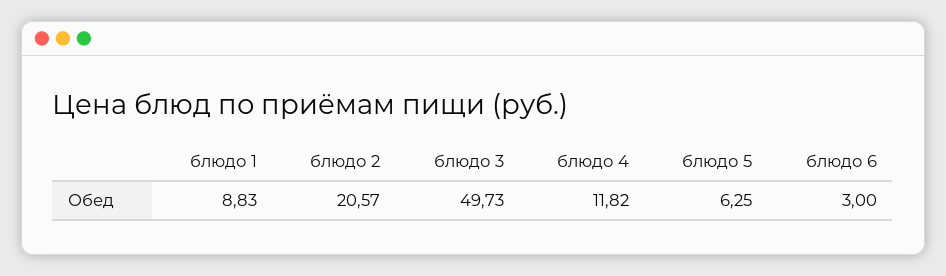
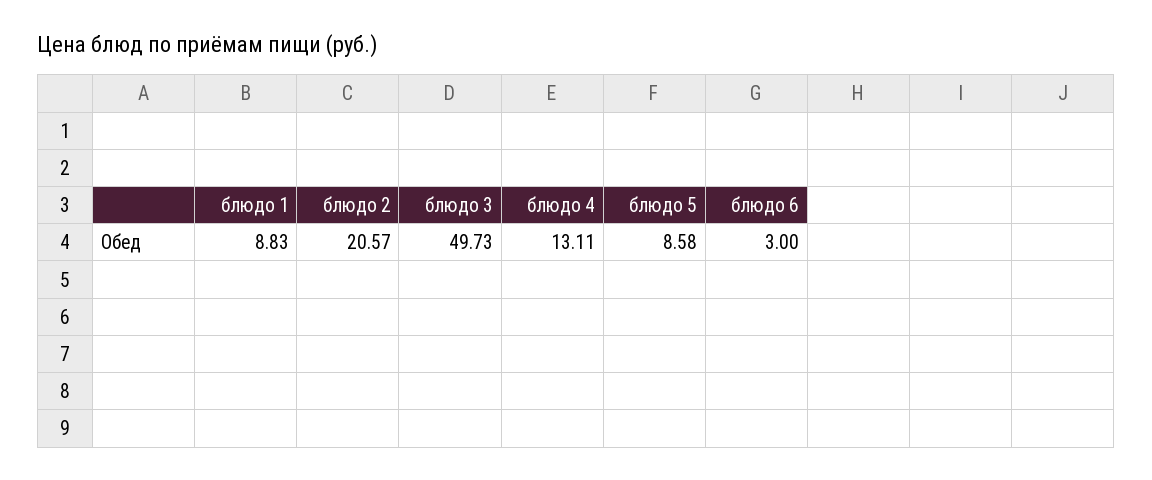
  {
    "блюдо 1": 8.83,
    "блюдо 2": 20.57,
    "блюдо 3": 49.73,
-   "блюдо 4": 11.82,
+   "блюдо 4": 13.11,
-   "блюдо 5": 6.25,
+   "блюдо 5": 8.58,
    "блюдо 6": 3
  }

